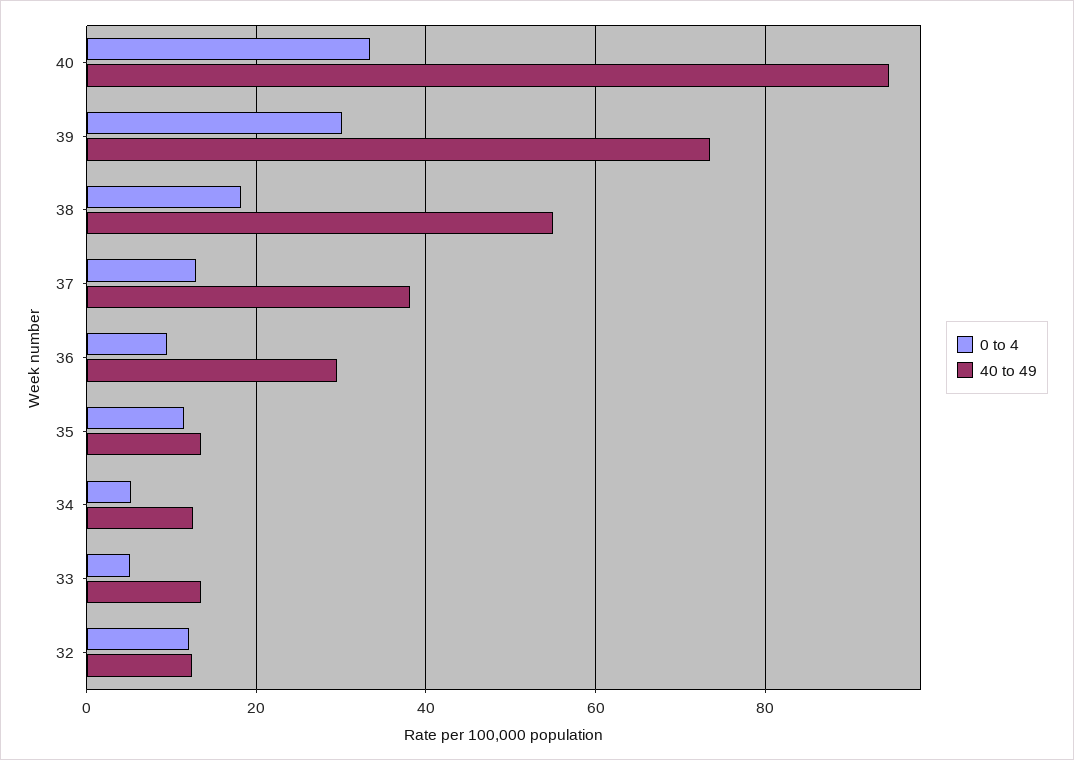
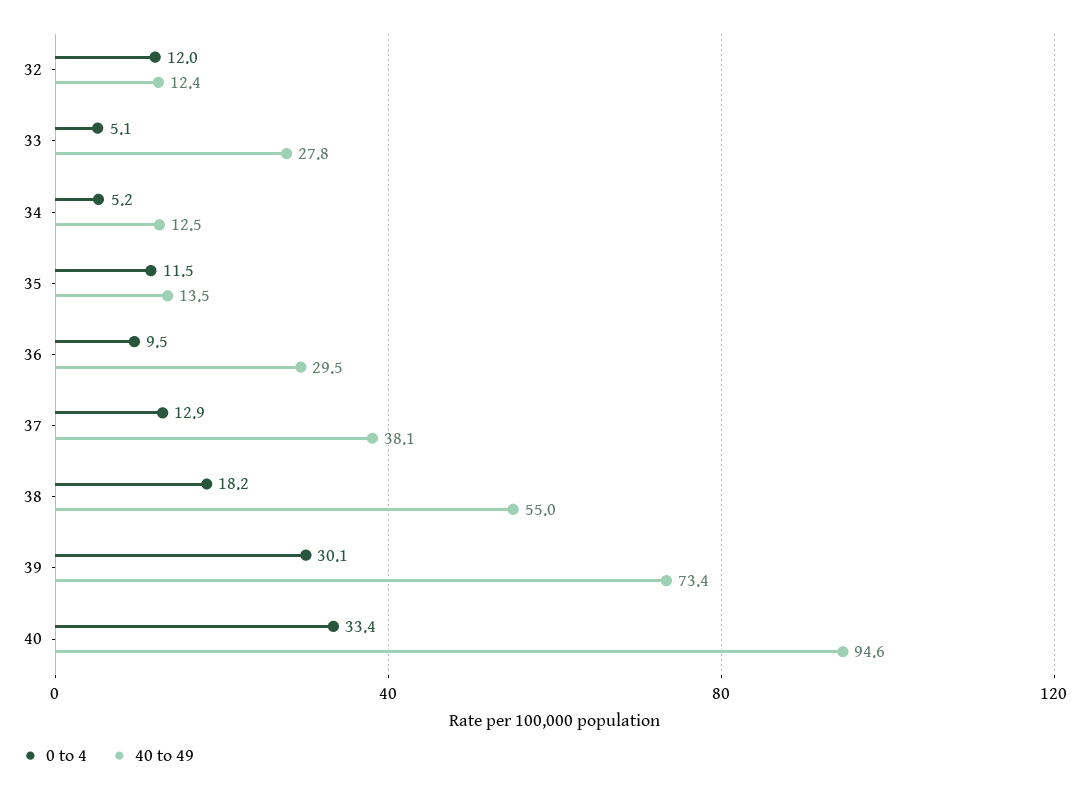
  {
    "0 to 4": {
      "40": 33.4,
      "39": 30.1,
      "38": 18.2,
      "37": 12.9,
      "36": 9.5,
      "35": 11.5,
      "34": 5.2,
      "33": 5.1,
      "32": 12
    },
    "40 to 49": {
      "40": 94.6,
      "39": 73.4,
      "38": 55,
      "37": 38.1,
      "36": 29.5,
      "35": 13.5,
      "34": 12.5,
-     "33": 14,
+     "33": 27.8,
      "32": 12.4
    }
  }

